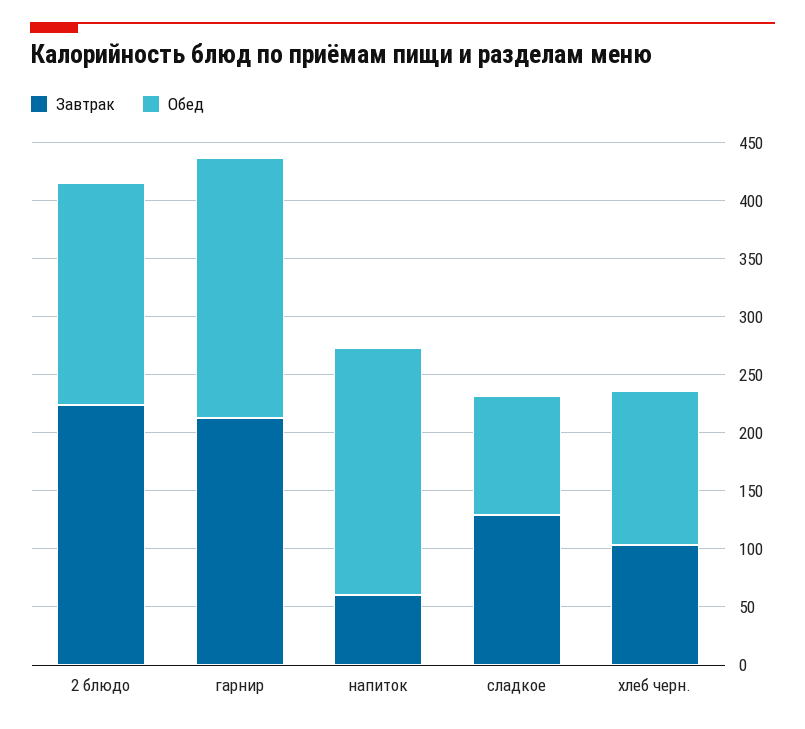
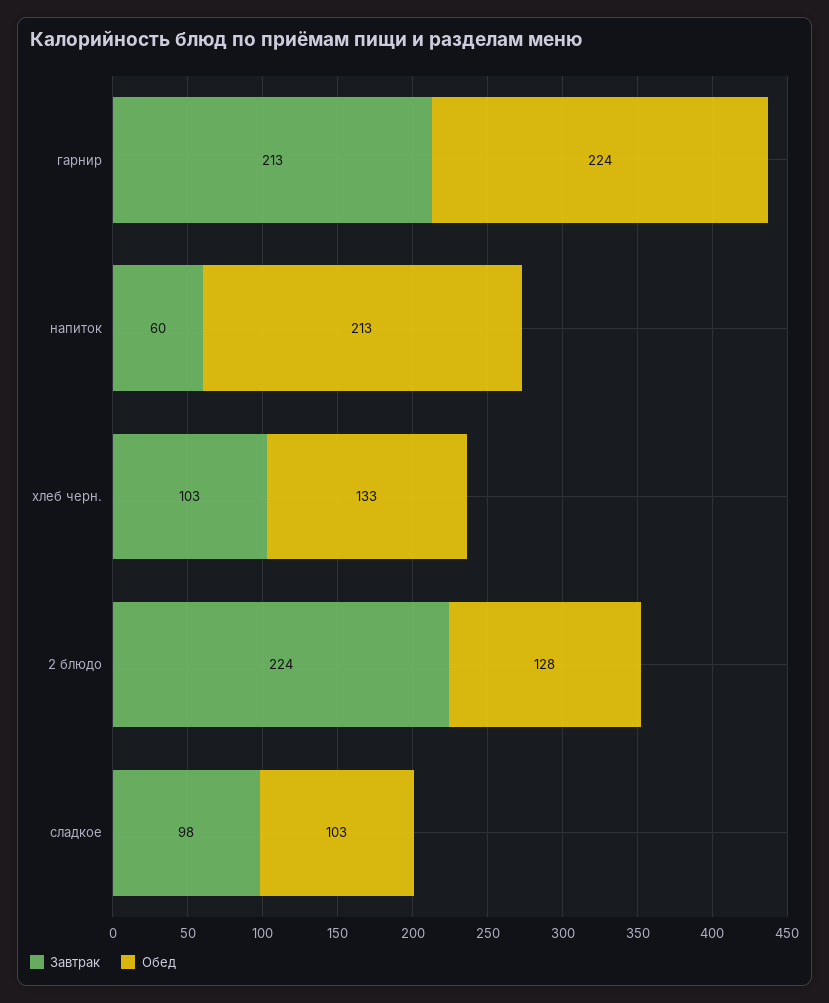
  {
    "Завтрак": {
      "2 блюдо": 224,
      "гарнир": 213,
      "напиток": 60,
-     "сладкое": 130,
+     "сладкое": 98,
      "хлеб черн.": 103
    },
    "Обед": {
-     "2 блюдо": 190,
+     "2 блюдо": 128,
      "гарнир": 224,
      "напиток": 213,
      "сладкое": 103,
      "хлеб черн.": 133
    }
  }

